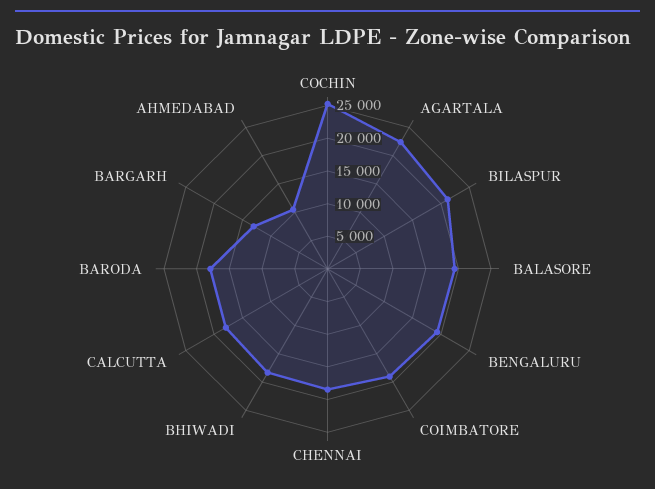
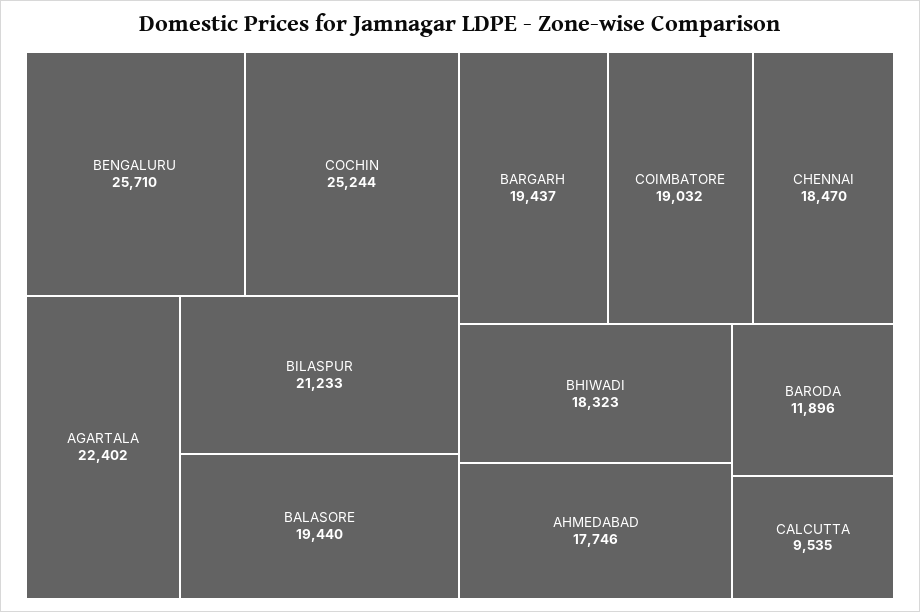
  {
    "COCHIN": 25244,
    "AGARTALA": 22402,
    "BILASPUR": 21233,
    "BALASORE": 19440,
-   "BENGALURU": 20000,
+   "BENGALURU": 25710,
    "COIMBATORE": 19032,
    "CHENNAI": 18470,
    "BHIWADI": 18323,
-   "CALCUTTA": 17500,
+   "CALCUTTA": 9535,
-   "BARODA": 17500,
+   "BARODA": 11896,
-   "BARGARH": 12500,
+   "BARGARH": 19437,
-   "AHMEDABAD": 10000
+   "AHMEDABAD": 17746
  }

